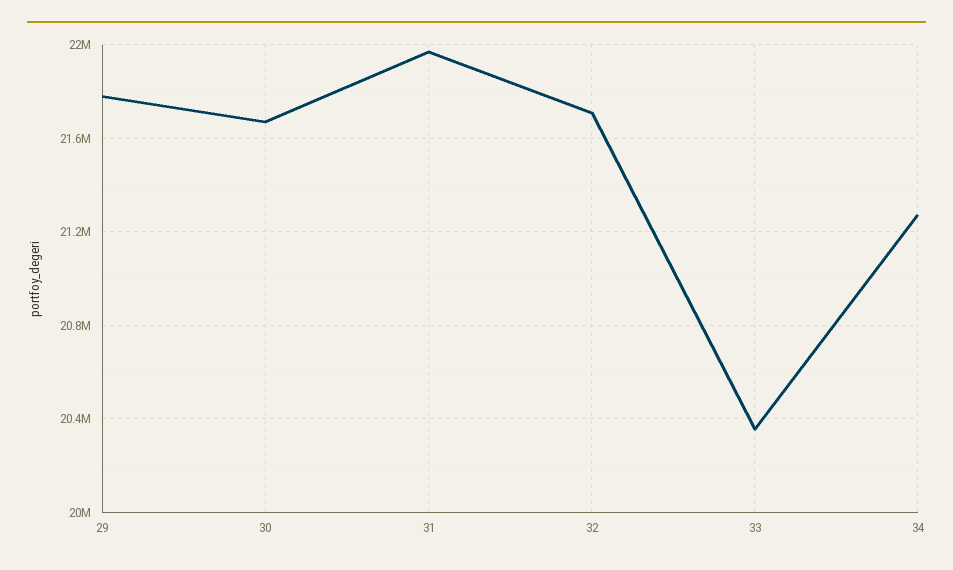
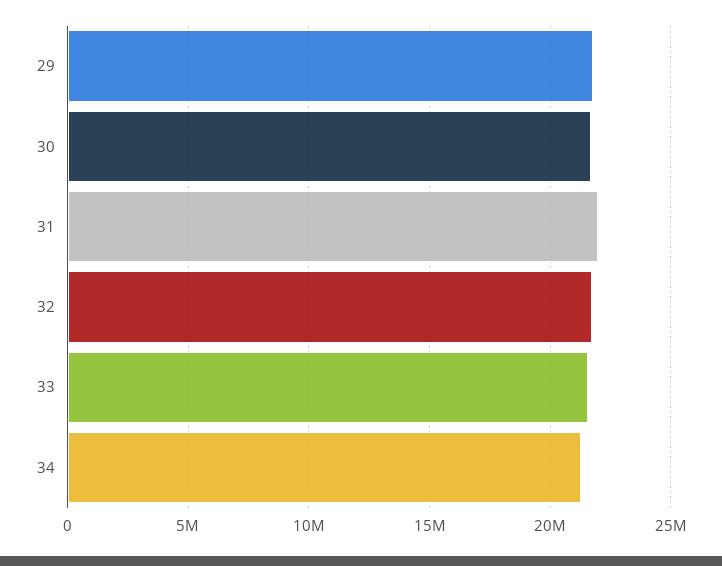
  {
    "29": 21800000,
    "30": 21650000,
    "31": 21950000,
    "32": 21700000,
-   "33": 20350000,
+   "33": 21500000,
    "34": 21250000
  }

